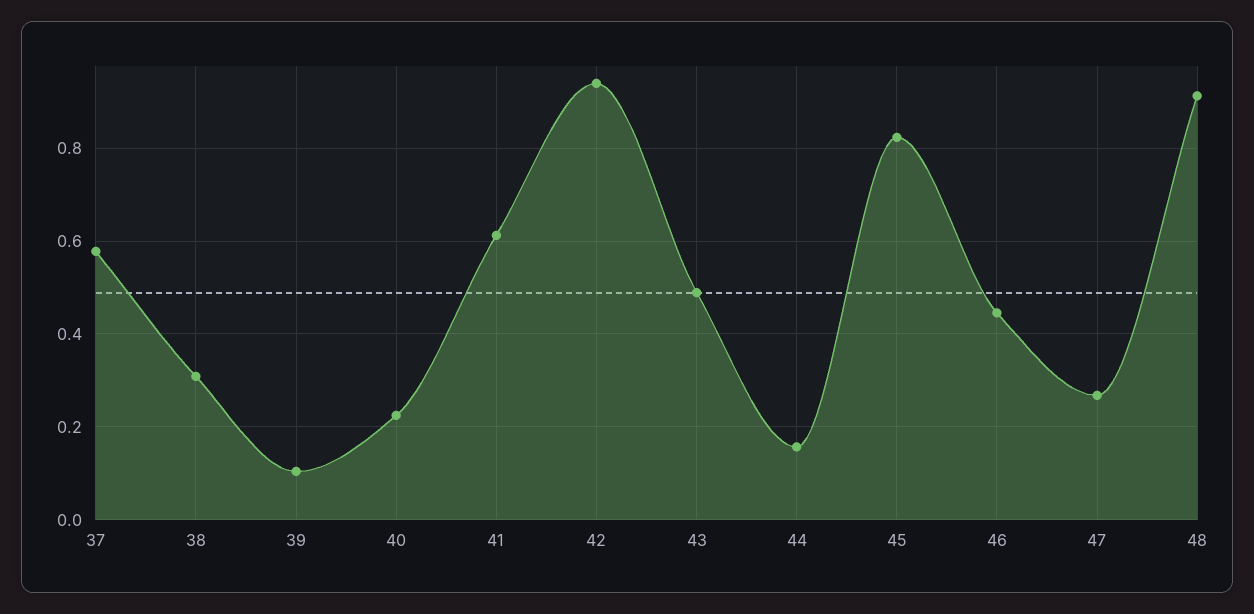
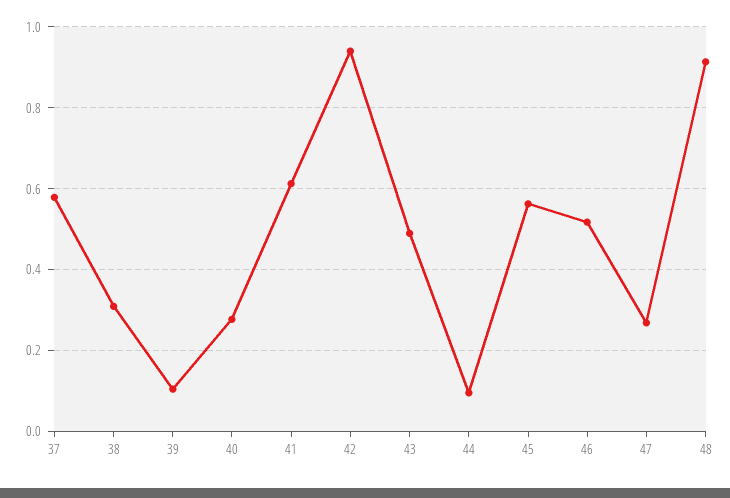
  {
    "37": 0.58,
    "38": 0.3,
    "39": 0.1,
-   "40": 0.22,
+   "40": 0.28,
    "41": 0.62,
    "42": 0.94,
    "43": 0.48,
-   "44": 0.16,
+   "44": 0.1,
-   "45": 0.82,
+   "45": 0.56,
-   "46": 0.44,
+   "46": 0.52,
    "47": 0.26,
    "48": 0.92
  }

